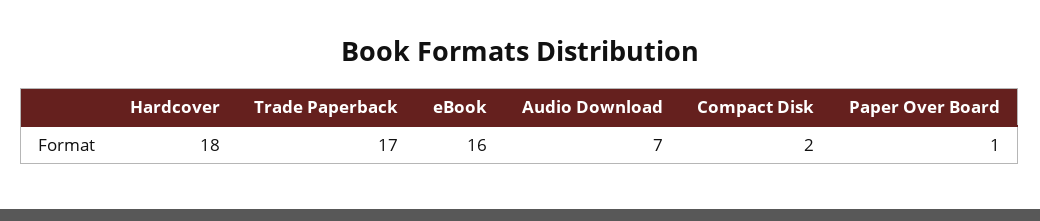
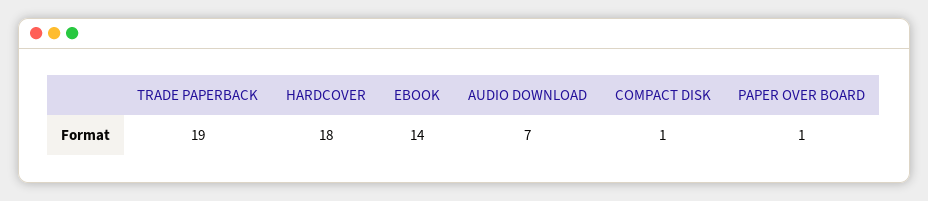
  {
    "Hardcover": 18,
-   "Trade Paperback": 17,
+   "Trade Paperback": 19,
-   "eBook": 16,
+   "eBook": 14,
    "Audio Download": 7,
-   "Compact Disk": 2,
+   "Compact Disk": 1,
    "Paper Over Board": 1
  }

